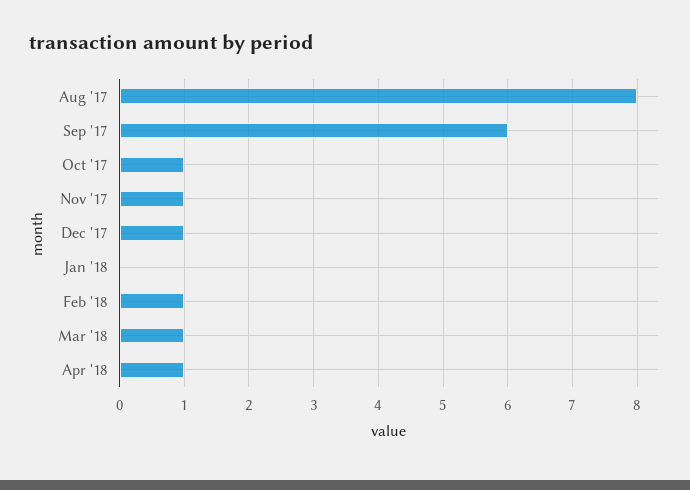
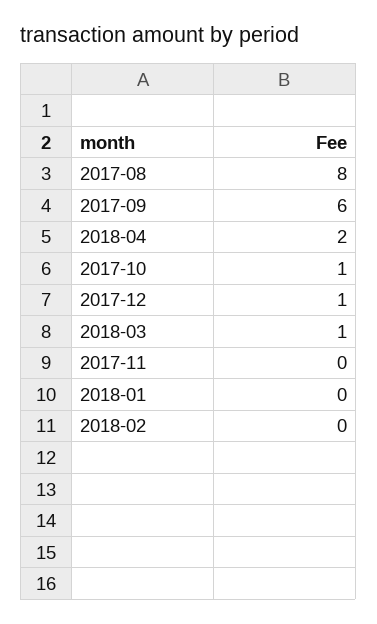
  {
    "Aug '17": 8,
    "Sep '17": 6,
    "Oct '17": 1,
-   "Nov '17": 1,
+   "Nov '17": 0,
    "Dec '17": 1,
    "Jan '18": 0,
-   "Feb '18": 1,
+   "Feb '18": 0,
    "Mar '18": 1,
-   "Apr '18": 1
+   "Apr '18": 2
  }

